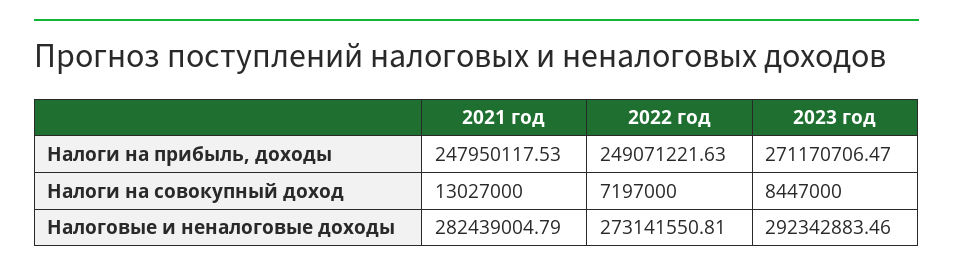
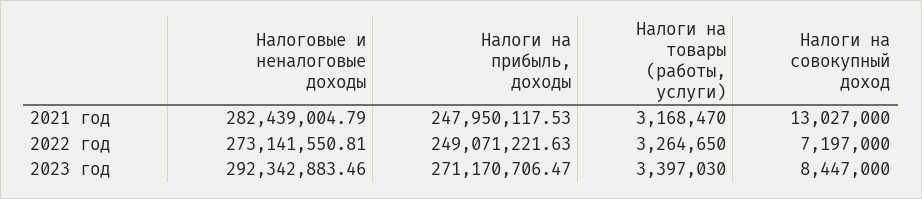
  {
    "2021 год": {
      "Налоги на прибыль, доходы": 247950117.53,
      "Налоги на совокупный доход": 13027000,
-     "Налоговые и неналоговые доходы": 282439004.79
+     "Налоговые и неналоговые доходы": 282439004.79,
+     "Налоги на товары (работы, услуги)": 3168470
    },
    "2022 год": {
      "Налоги на прибыль, доходы": 249071221.63,
      "Налоги на совокупный доход": 7197000,
-     "Налоговые и неналоговые доходы": 273141550.81
+     "Налоговые и неналоговые доходы": 273141550.81,
+     "Налоги на товары (работы, услуги)": 3264650
    },
    "2023 год": {
      "Налоги на прибыль, доходы": 271170706.47,
      "Налоги на совокупный доход": 8447000,
-     "Налоговые и неналоговые доходы": 292342883.46
+     "Налоговые и неналоговые доходы": 292342883.46,
+     "Налоги на товары (работы, услуги)": 3397030
    }
  }

